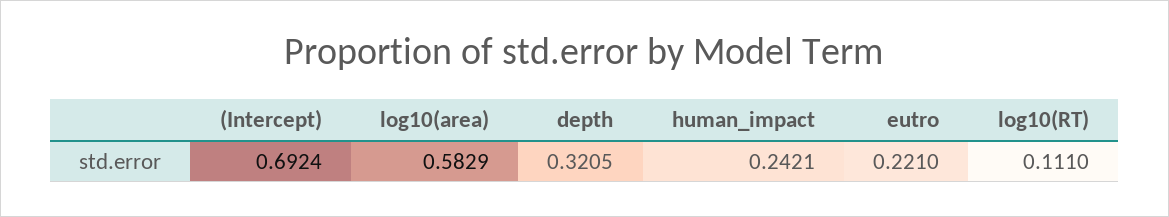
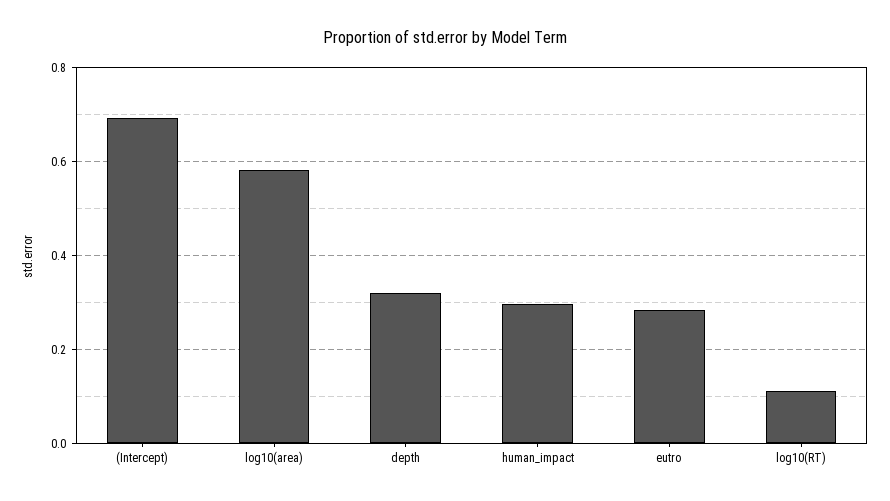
  {
    "(Intercept)": 0.6924,
    "log10(area)": 0.5829,
    "depth": 0.3205,
-   "human_impact": 0.2421,
+   "human_impact": 0.3,
-   "eutro": 0.221,
+   "eutro": 0.28,
    "log10(RT)": 0.111
  }

